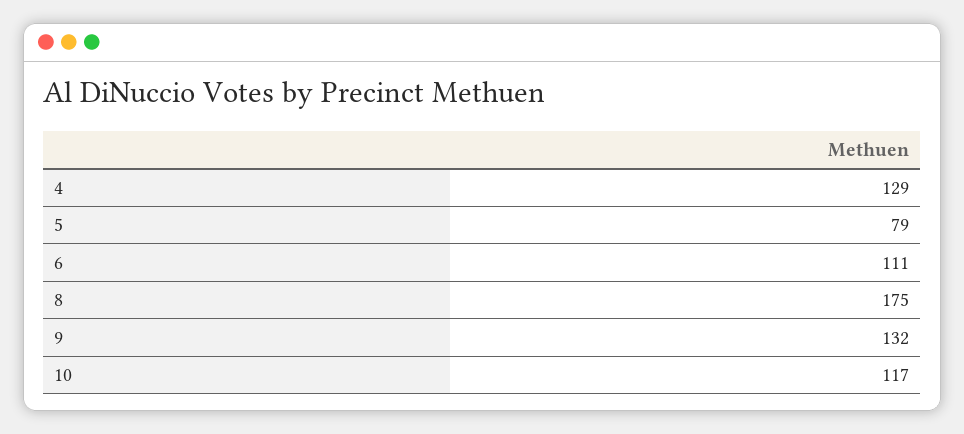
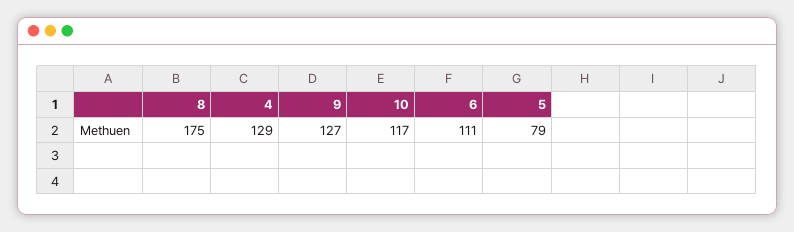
  {
    "4": 129,
    "5": 79,
    "6": 111,
    "8": 175,
-   "9": 132,
+   "9": 127,
    "10": 117
  }

